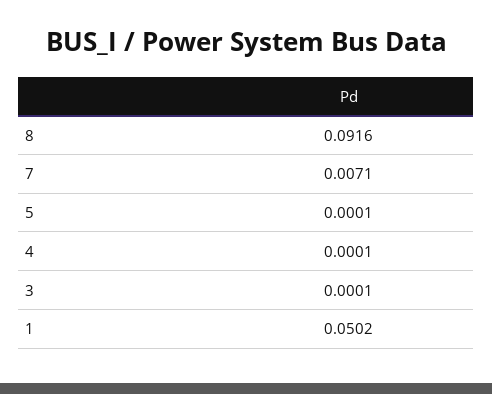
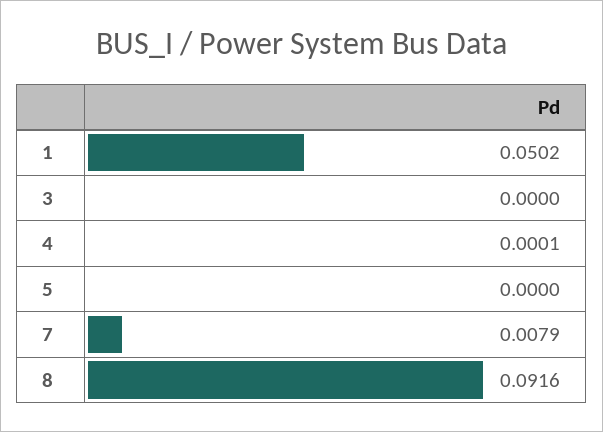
  {
    "8": 0.0916,
-   "7": 0.0071,
+   "7": 0.0079,
-   "5": 0.0001,
+   "5": 0,
    "4": 0.0001,
-   "3": 0.0001,
+   "3": 0,
    "1": 0.0502
  }

